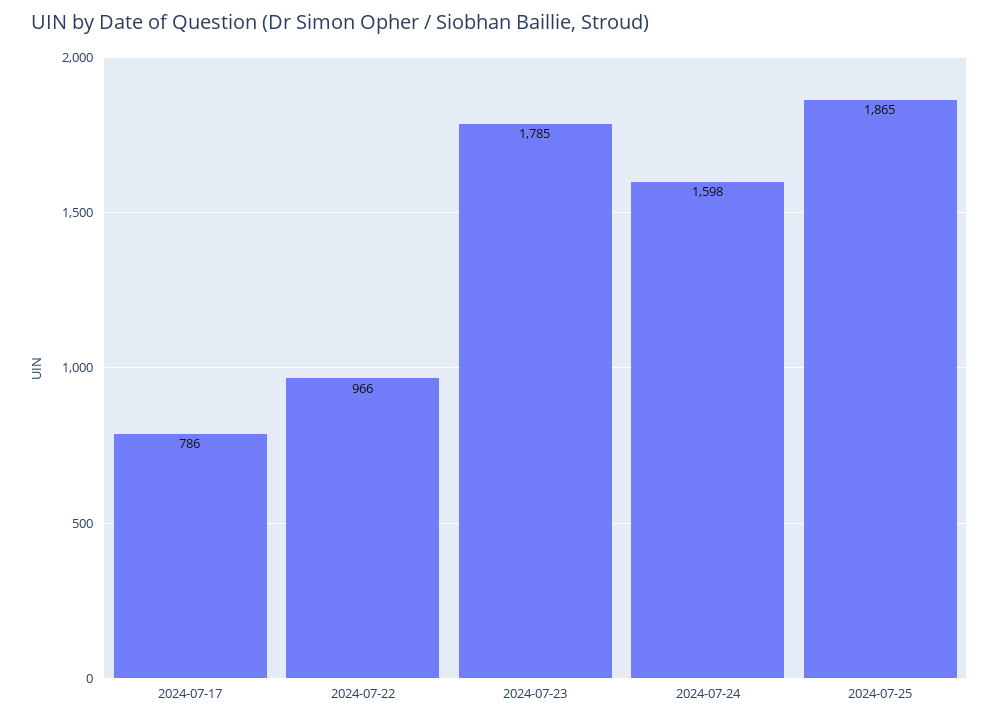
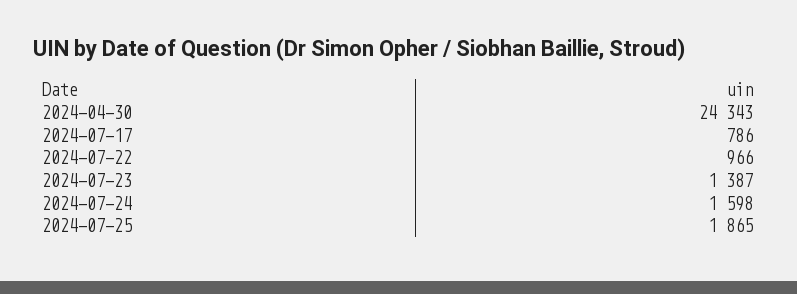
  {
    "2024-07-17": 786,
    "2024-07-22": 966,
-   "2024-07-23": 1785,
+   "2024-07-23": 1387,
    "2024-07-24": 1598,
-   "2024-07-25": 1865
+   "2024-07-25": 1865,
+   "2024-04-30": 24343
  }

